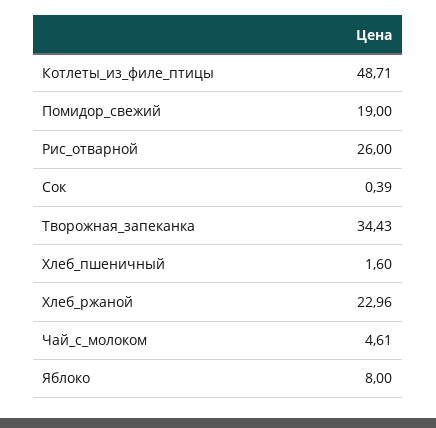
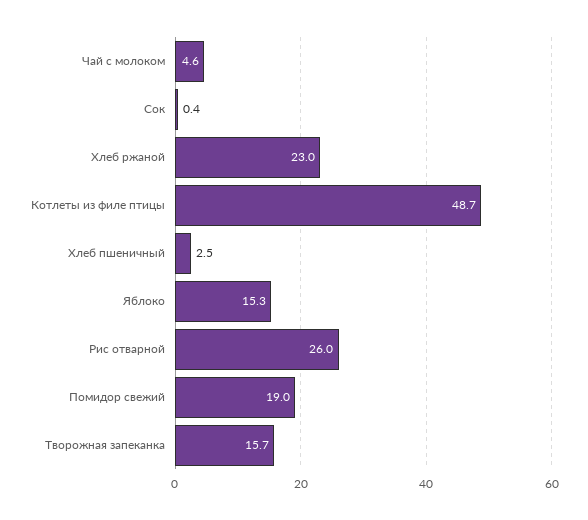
  {
    "Котлеты_из_филе_птицы": 48.71,
    "Помидор_свежий": 19,
    "Рис_отварной": 26,
    "Сок": 0.39,
-   "Творожная_запеканка": 34.43,
+   "Творожная_запеканка": 15.7,
-   "Хлеб_пшеничный": 1.6,
+   "Хлеб_пшеничный": 2.5,
    "Хлеб_ржаной": 22.96,
    "Чай_с_молоком": 4.61,
-   "Яблоко": 8
+   "Яблоко": 15.3
  }

